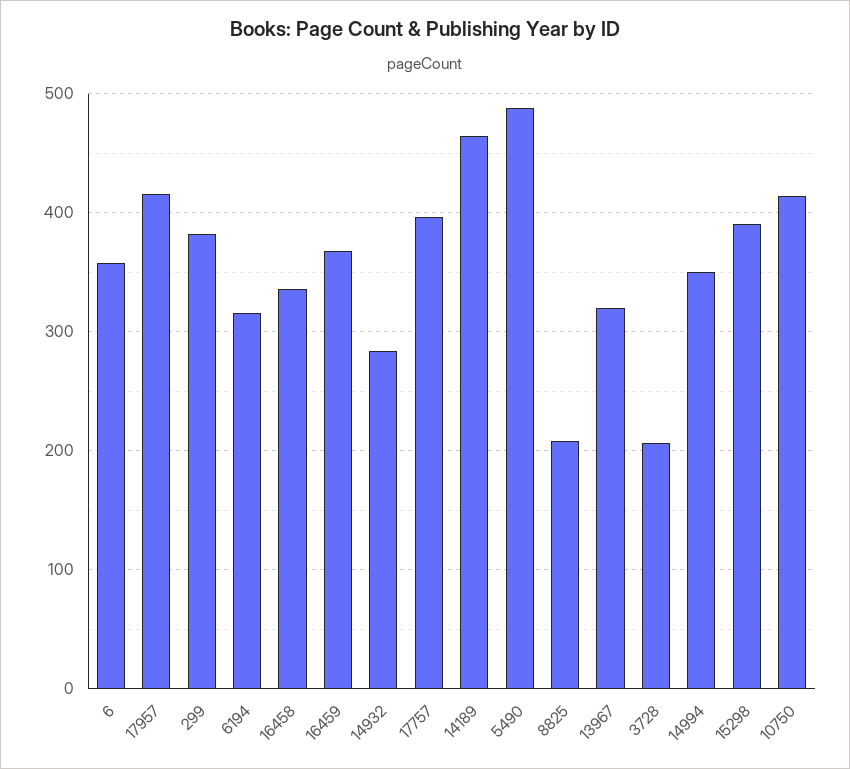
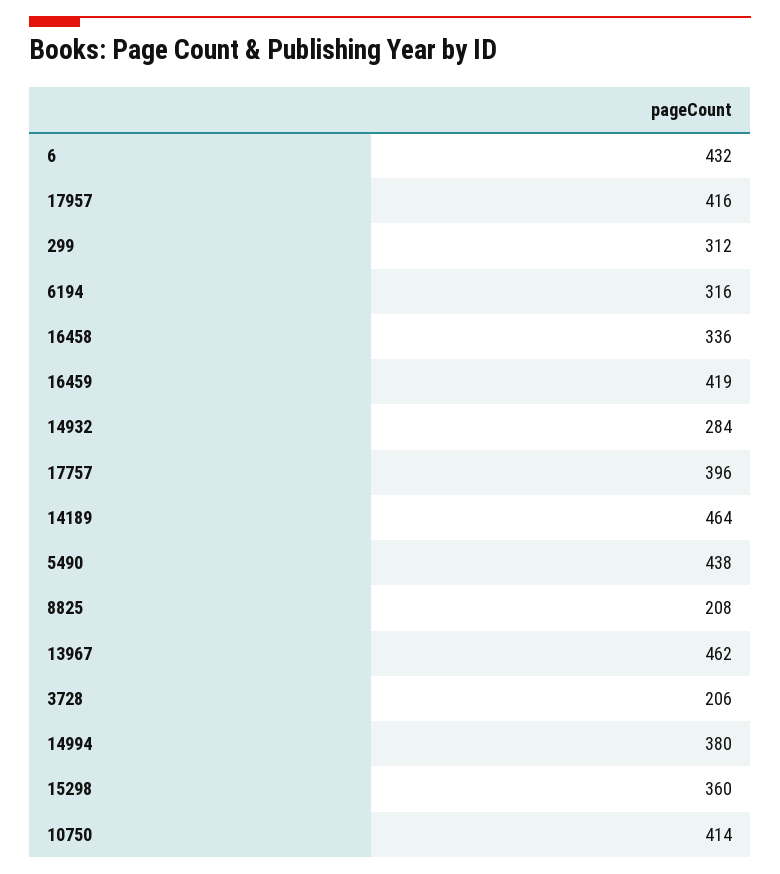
  {
-   "6": 360,
+   "6": 432,
    "17957": 416,
-   "299": 380,
+   "299": 312,
    "6194": 316,
    "16458": 336,
-   "16459": 370,
+   "16459": 419,
    "14932": 284,
    "17757": 396,
    "14189": 464,
-   "5490": 490,
+   "5490": 438,
    "8825": 208,
-   "13967": 320,
+   "13967": 462,
    "3728": 206,
-   "14994": 350,
+   "14994": 380,
-   "15298": 390,
+   "15298": 360,
    "10750": 414
  }

